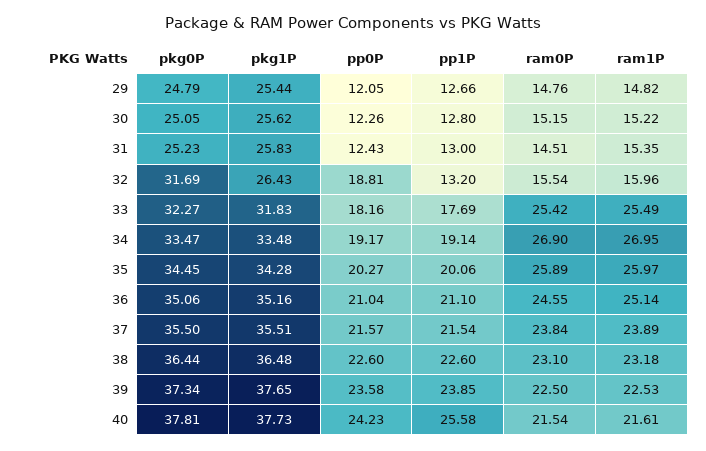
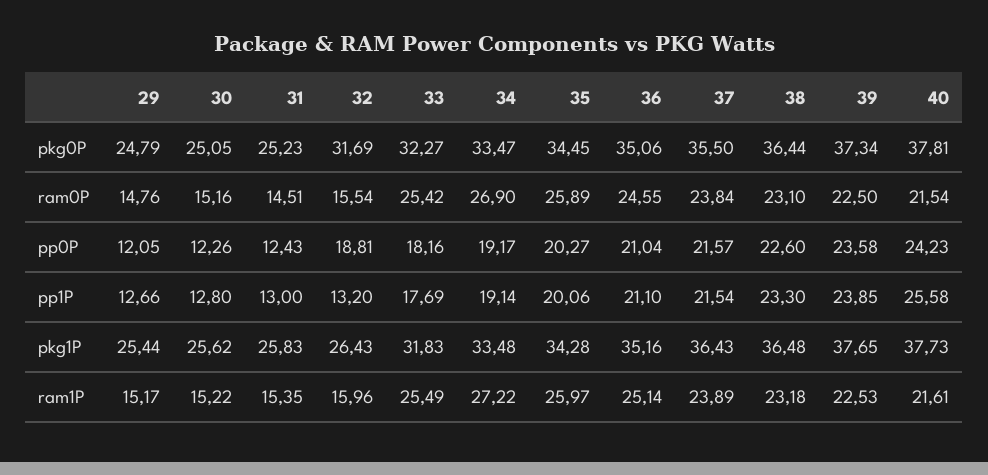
  {
    "pkg0P": {
      "29": 24.79,
      "30": 25.05,
      "31": 25.23,
      "32": 31.69,
      "33": 32.27,
      "34": 33.47,
      "35": 34.45,
      "36": 35.06,
      "37": 35.5,
      "38": 36.44,
      "39": 37.34,
      "40": 37.81
    },
    "pkg1P": {
      "29": 25.44,
      "30": 25.62,
      "31": 25.83,
      "32": 26.43,
      "33": 31.83,
      "34": 33.48,
      "35": 34.28,
      "36": 35.16,
-     "37": 35.51,
+     "37": 36.43,
      "38": 36.48,
      "39": 37.65,
      "40": 37.73
    },
    "pp0P": {
      "29": 12.05,
      "30": 12.26,
      "31": 12.43,
      "32": 18.81,
      "33": 18.16,
      "34": 19.17,
      "35": 20.27,
      "36": 21.04,
      "37": 21.57,
      "38": 22.6,
      "39": 23.58,
      "40": 24.23
    },
    "pp1P": {
      "29": 12.66,
      "30": 12.8,
      "31": 13,
      "32": 13.2,
      "33": 17.69,
      "34": 19.14,
      "35": 20.06,
      "36": 21.1,
      "37": 21.54,
-     "38": 22.6,
+     "38": 23.3,
      "39": 23.85,
      "40": 25.58
    },
    "ram0P": {
      "29": 14.76,
-     "30": 15.15,
+     "30": 15.16,
      "31": 14.51,
      "32": 15.54,
      "33": 25.42,
      "34": 26.9,
      "35": 25.89,
      "36": 24.55,
      "37": 23.84,
      "38": 23.1,
      "39": 22.5,
      "40": 21.54
    },
    "ram1P": {
-     "29": 14.82,
+     "29": 15.17,
      "30": 15.22,
      "31": 15.35,
      "32": 15.96,
      "33": 25.49,
-     "34": 26.95,
+     "34": 27.22,
      "35": 25.97,
      "36": 25.14,
      "37": 23.89,
      "38": 23.18,
      "39": 22.53,
      "40": 21.61
    }
  }

